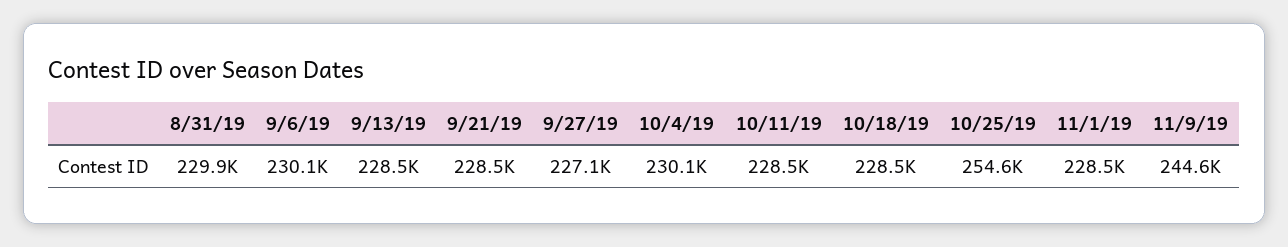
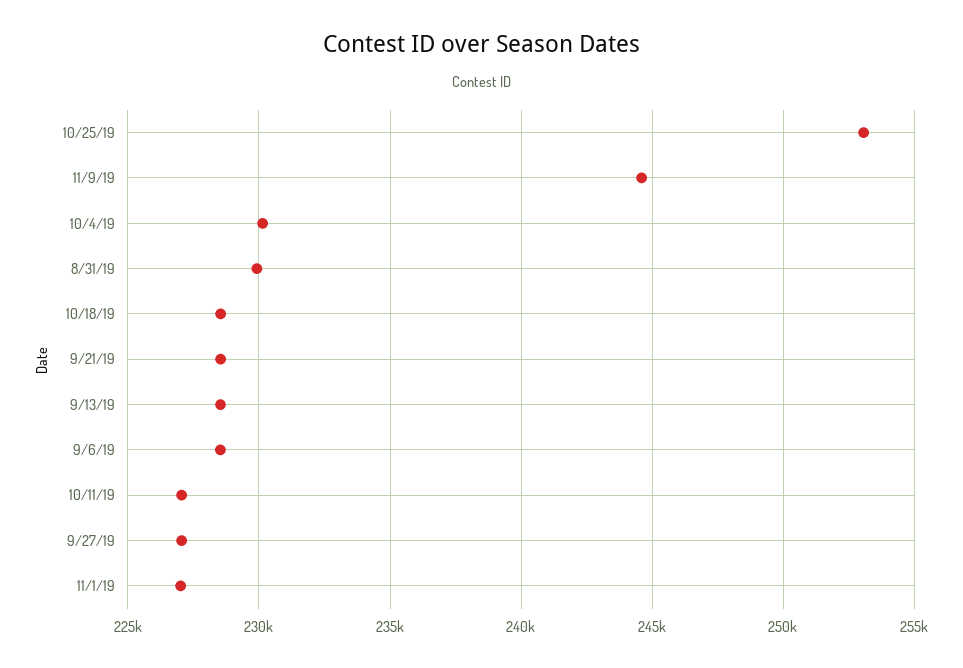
  {
    "8/31/19": 229900,
-   "9/6/19": 230100,
+   "9/6/19": 228500,
    "9/13/19": 228500,
    "9/21/19": 228500,
    "9/27/19": 227100,
    "10/4/19": 230100,
-   "10/11/19": 228500,
+   "10/11/19": 227000,
    "10/18/19": 228500,
-   "10/25/19": 254600,
+   "10/25/19": 253000,
-   "11/1/19": 228500,
+   "11/1/19": 227000,
    "11/9/19": 244600
  }

